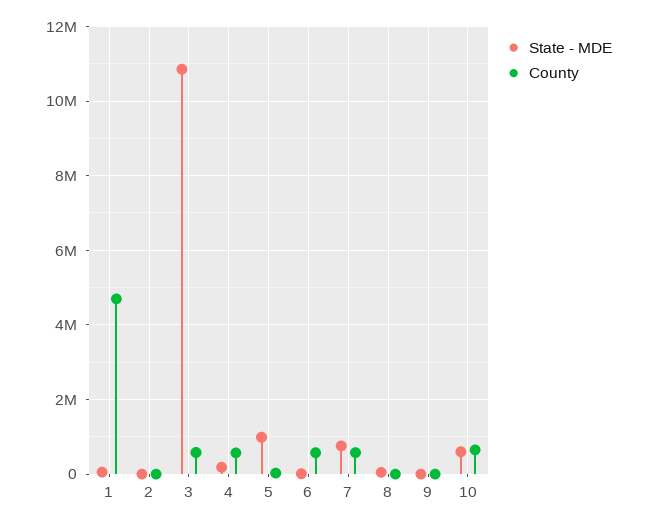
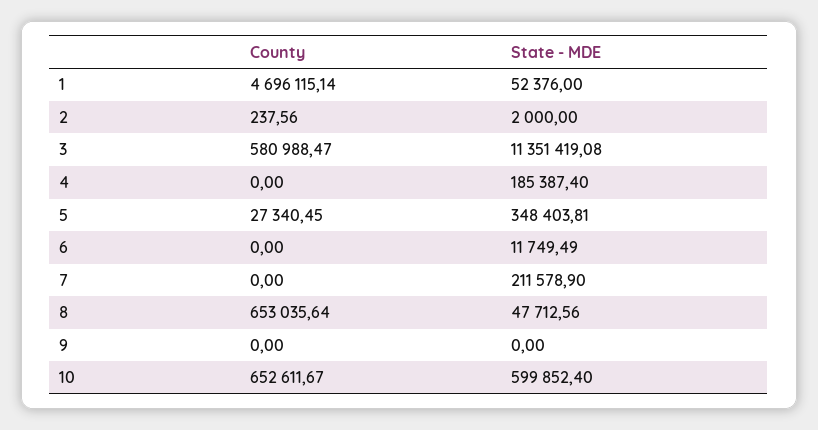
  {
    "State - MDE": {
      "1": 52376,
      "2": 2000,
-     "3": 10800000,
+     "3": 11351419.08,
      "4": 185387.4,
-     "5": 1000000,
+     "5": 348403.81,
      "6": 11749.49,
-     "7": 800000,
+     "7": 211578.9,
      "8": 47712.56,
      "9": 0,
      "10": 599852.4
    },
    "County": {
      "1": 4696115.14,
      "2": 237.56,
      "3": 580988.47,
-     "4": 600000,
+     "4": 0,
      "5": 27340.45,
-     "6": 600000,
+     "6": 0,
-     "7": 600000,
+     "7": 0,
-     "8": 0,
+     "8": 653035.64,
      "9": 0,
      "10": 652611.67
    }
  }

